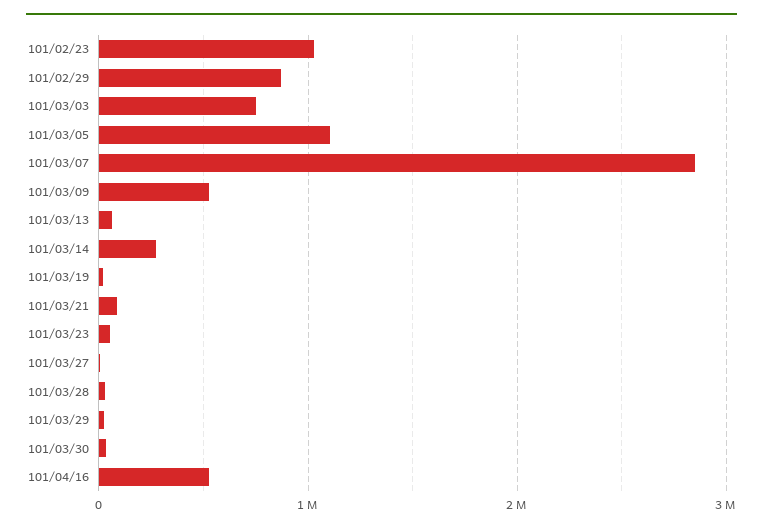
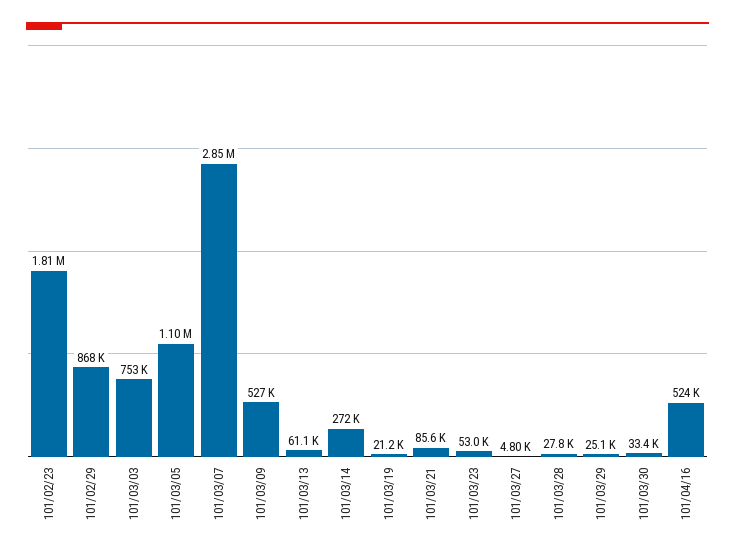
  {
-   "101/02/23": 1000000,
+   "101/02/23": 1810000,
    "101/02/29": 868000,
    "101/03/03": 753000,
    "101/03/05": 1100000,
    "101/03/07": 2850000,
    "101/03/09": 527000,
    "101/03/13": 61100,
    "101/03/14": 272000,
    "101/03/19": 21200,
    "101/03/21": 85600,
    "101/03/23": 53000,
    "101/03/27": 4800,
    "101/03/28": 27800,
    "101/03/29": 25100,
    "101/03/30": 33400,
    "101/04/16": 524000
  }

